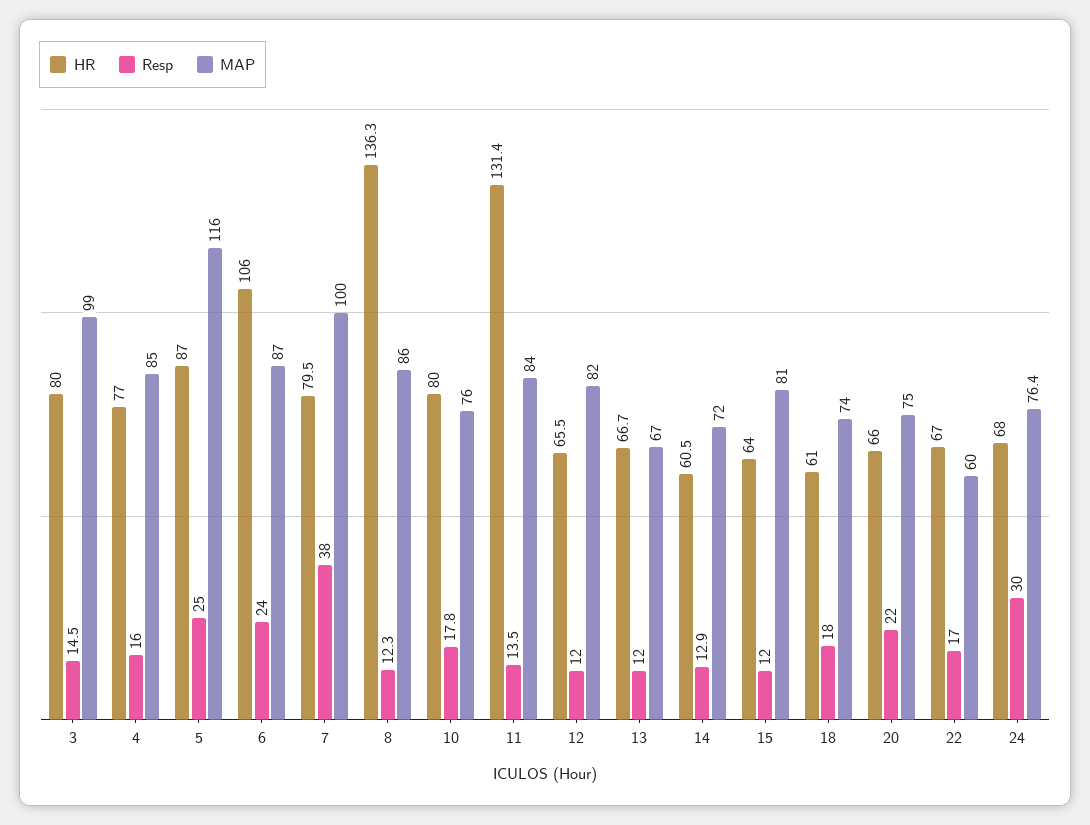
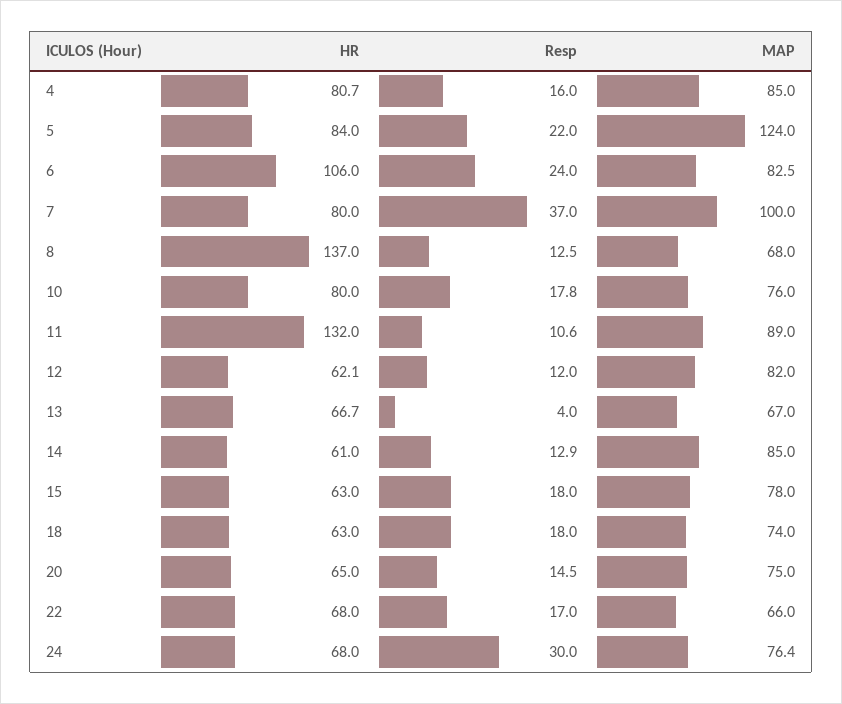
  {
    "HR": {
-     "3": 80,
-     "4": 77,
+     "4": 80.7,
-     "5": 87,
+     "5": 84,
      "6": 106,
-     "7": 79.5,
+     "7": 80,
-     "8": 136.3,
+     "8": 137,
      "10": 80,
-     "11": 131.4,
+     "11": 132,
-     "12": 65.5,
+     "12": 62.1,
      "13": 66.7,
-     "14": 60.5,
+     "14": 61,
-     "15": 64,
+     "15": 63,
-     "18": 61,
+     "18": 63,
-     "20": 66,
+     "20": 65,
-     "22": 67,
+     "22": 68,
      "24": 68
    },
    "Resp": {
-     "3": 14.5,
      "4": 16,
-     "5": 25,
+     "5": 22,
      "6": 24,
-     "7": 38,
+     "7": 37,
-     "8": 12.3,
+     "8": 12.5,
      "10": 17.8,
-     "11": 13.5,
+     "11": 10.6,
      "12": 12,
-     "13": 12,
+     "13": 4,
      "14": 12.9,
-     "15": 12,
+     "15": 18,
      "18": 18,
-     "20": 22,
+     "20": 14.5,
      "22": 17,
      "24": 30
    },
    "MAP": {
-     "3": 99,
      "4": 85,
-     "5": 116,
+     "5": 124,
-     "6": 87,
+     "6": 82.5,
      "7": 100,
-     "8": 86,
+     "8": 68,
      "10": 76,
-     "11": 84,
+     "11": 89,
      "12": 82,
      "13": 67,
-     "14": 72,
+     "14": 85,
-     "15": 81,
+     "15": 78,
      "18": 74,
      "20": 75,
-     "22": 60,
+     "22": 66,
      "24": 76.4
    }
  }

